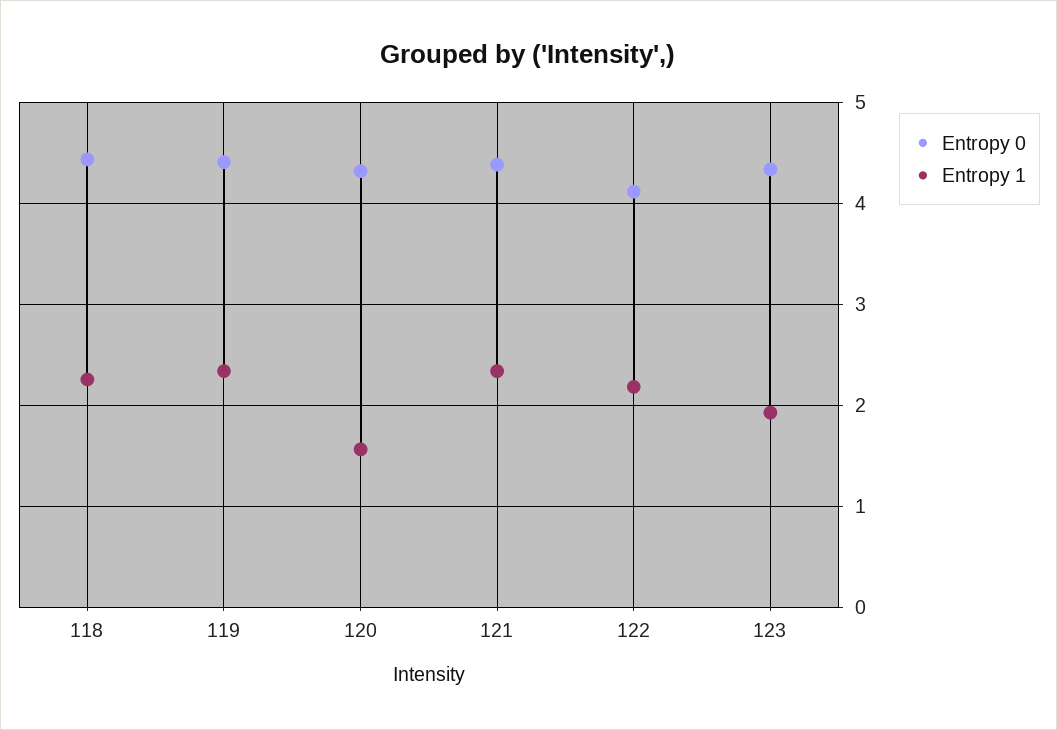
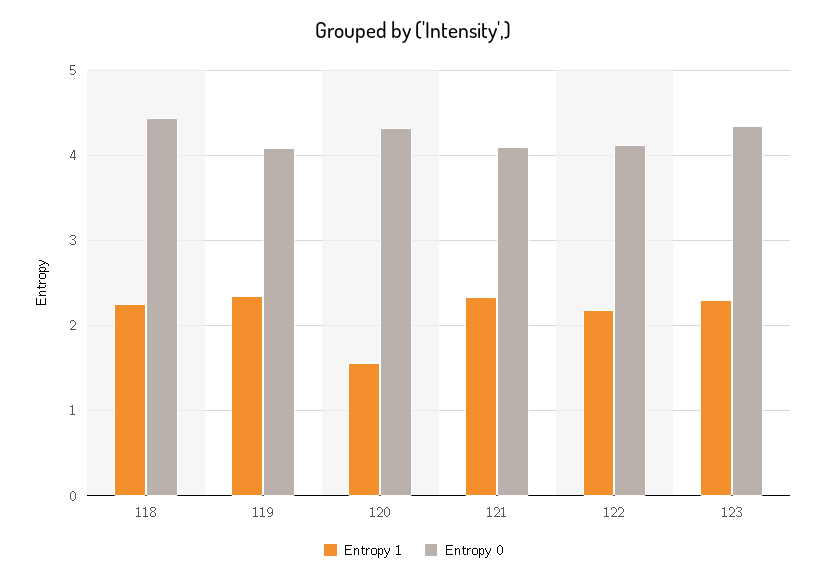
  {
    "Entropy 0": {
      "118": 4.4,
-     "119": 4.4,
+     "119": 4.1,
      "120": 4.3,
-     "121": 4.4,
+     "121": 4.1,
      "122": 4.1,
      "123": 4.3
    },
    "Entropy 1": {
      "118": 2.3,
      "119": 2.3,
      "120": 1.6,
      "121": 2.3,
      "122": 2.2,
-     "123": 1.9
+     "123": 2.3
    }
  }

